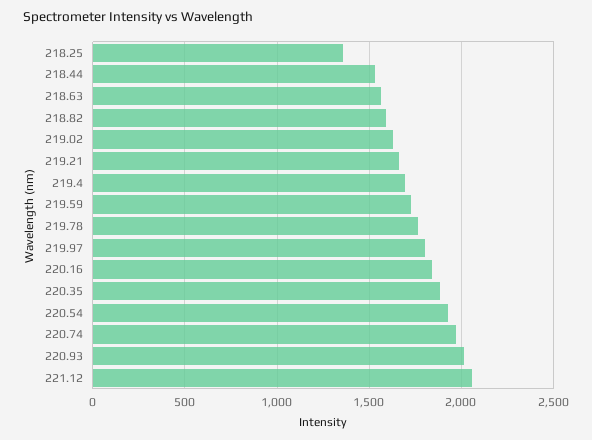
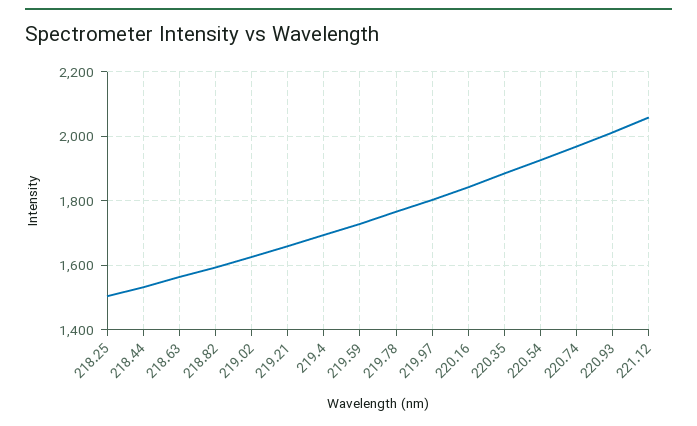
  {
-   "218.25": 1350,
+   "218.25": 1500,
    "218.44": 1540,
    "218.63": 1560,
    "218.82": 1600,
    "219.02": 1620,
    "219.21": 1660,
    "219.4": 1700,
    "219.59": 1720,
    "219.78": 1760,
    "219.97": 1800,
    "220.16": 1840,
    "220.35": 1880,
    "220.54": 1920,
    "220.74": 1960,
    "220.93": 2020,
    "221.12": 2060
  }

